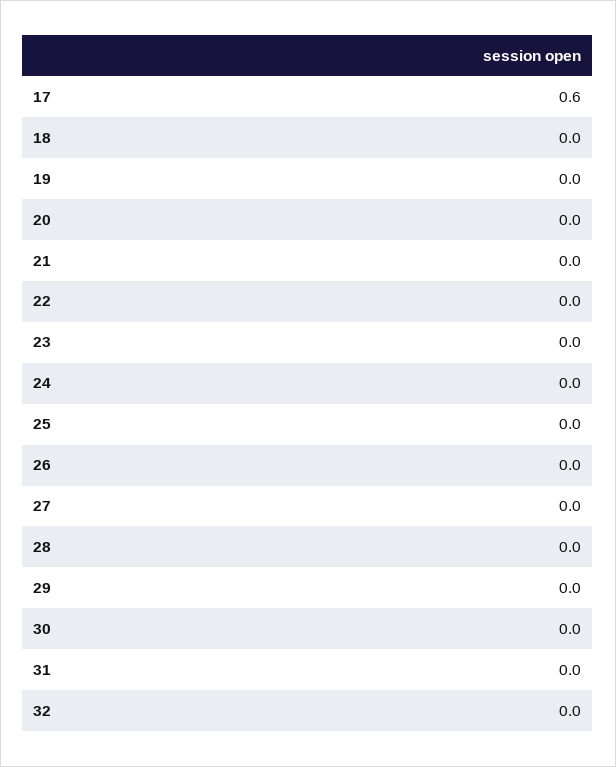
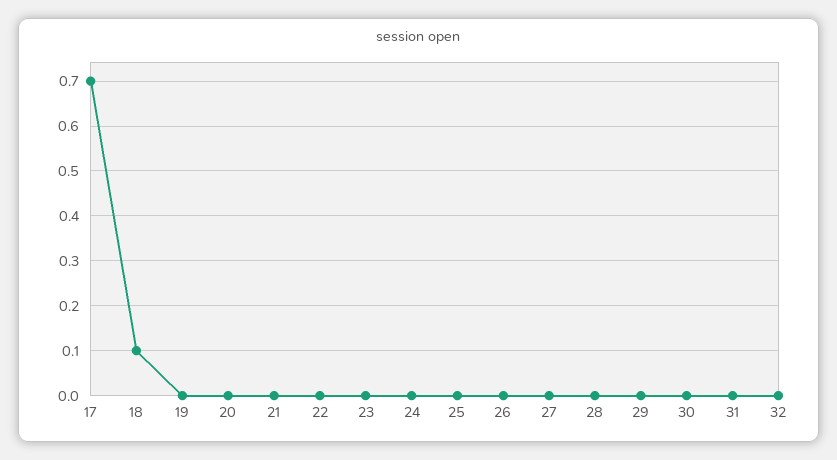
  {
-   "17": 0.6,
+   "17": 0.7,
-   "18": 0,
+   "18": 0.1,
    "19": 0,
    "20": 0,
    "21": 0,
    "22": 0,
    "23": 0,
    "24": 0,
    "25": 0,
    "26": 0,
    "27": 0,
    "28": 0,
    "29": 0,
    "30": 0,
    "31": 0,
    "32": 0
  }

